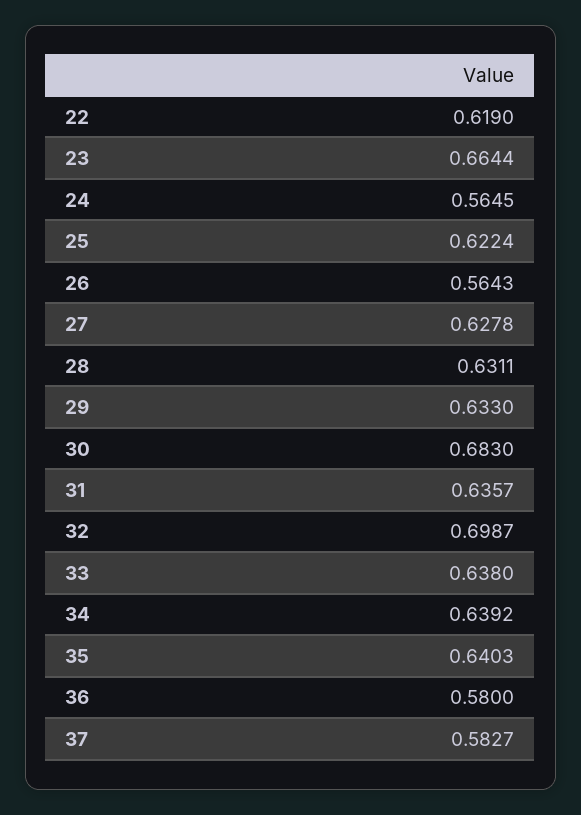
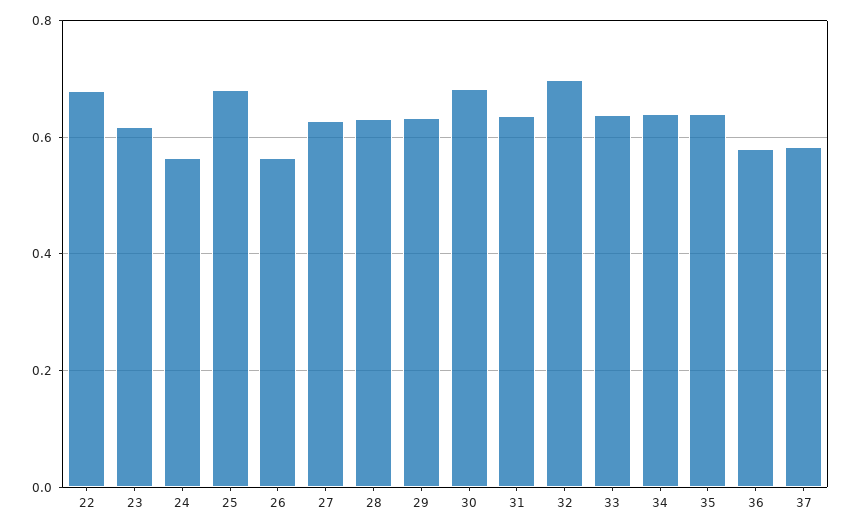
  {
-   "22": 0.619,
+   "22": 0.68,
-   "23": 0.6644,
+   "23": 0.62,
    "24": 0.5645,
-   "25": 0.6224,
+   "25": 0.68,
    "26": 0.5643,
    "27": 0.6278,
    "28": 0.6311,
    "29": 0.633,
    "30": 0.683,
    "31": 0.6357,
    "32": 0.6987,
    "33": 0.638,
    "34": 0.6392,
    "35": 0.6403,
    "36": 0.58,
    "37": 0.5827
  }

